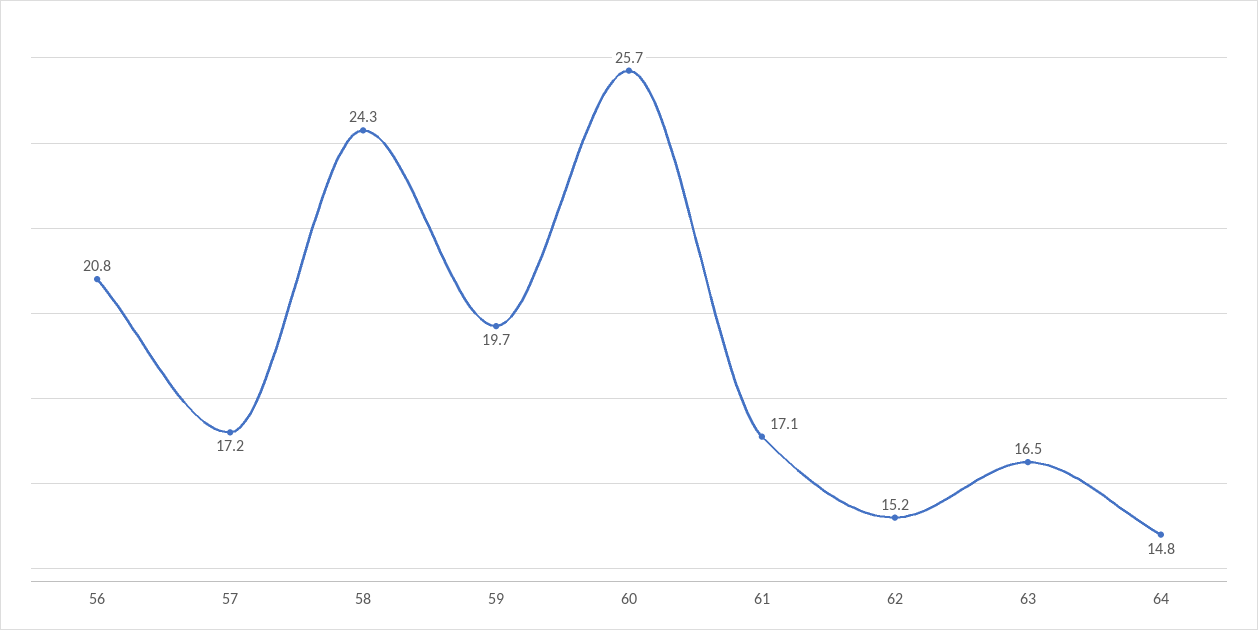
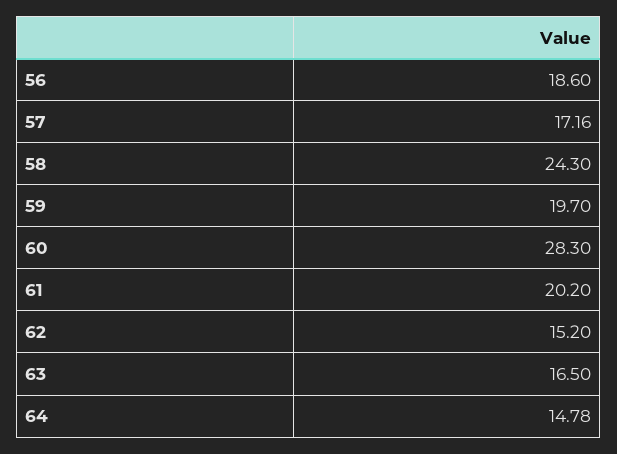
  {
-   "56": 20.8,
+   "56": 18.6,
    "57": 17.16,
    "58": 24.3,
    "59": 19.7,
-   "60": 25.7,
+   "60": 28.3,
-   "61": 17.1,
+   "61": 20.2,
    "62": 15.2,
    "63": 16.5,
    "64": 14.78
  }

